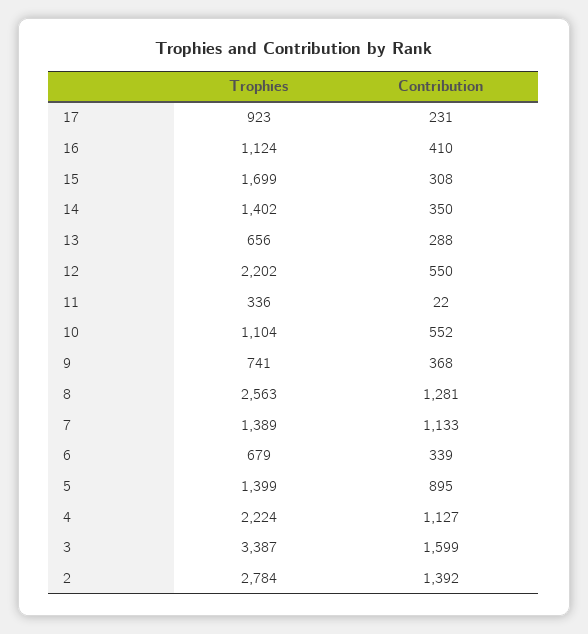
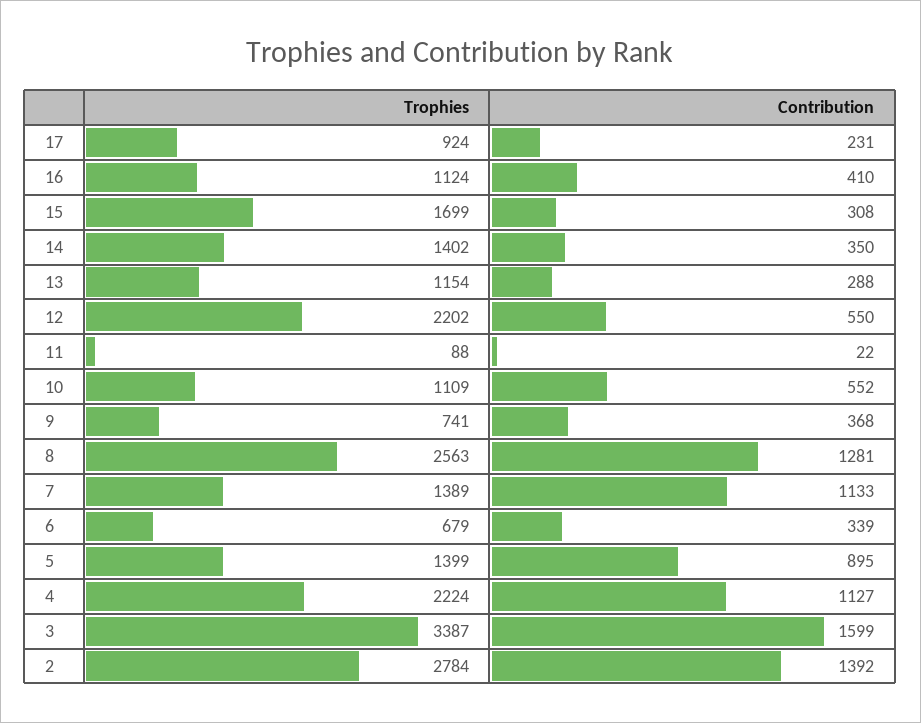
  {
    "Trophies": {
-     "17": 923,
+     "17": 924,
      "16": 1124,
      "15": 1699,
      "14": 1402,
-     "13": 656,
+     "13": 1154,
      "12": 2202,
-     "11": 336,
+     "11": 88,
-     "10": 1104,
+     "10": 1109,
      "9": 741,
      "8": 2563,
      "7": 1389,
      "6": 679,
      "5": 1399,
      "4": 2224,
      "3": 3387,
      "2": 2784
    },
    "Contribution": {
      "17": 231,
      "16": 410,
      "15": 308,
      "14": 350,
      "13": 288,
      "12": 550,
      "11": 22,
      "10": 552,
      "9": 368,
      "8": 1281,
      "7": 1133,
      "6": 339,
      "5": 895,
      "4": 1127,
      "3": 1599,
      "2": 1392
    }
  }

